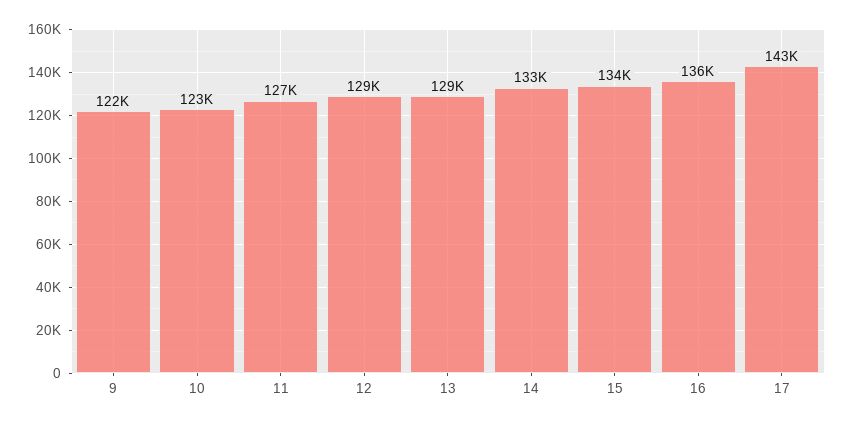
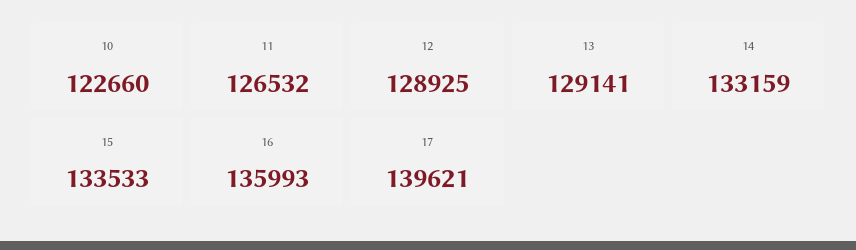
  {
-   "9": 122000,
    "10": 122660,
    "11": 126532,
    "12": 128925,
    "13": 129141,
    "14": 133159,
    "15": 133533,
    "16": 135993,
-   "17": 143000
+   "17": 139621
  }

